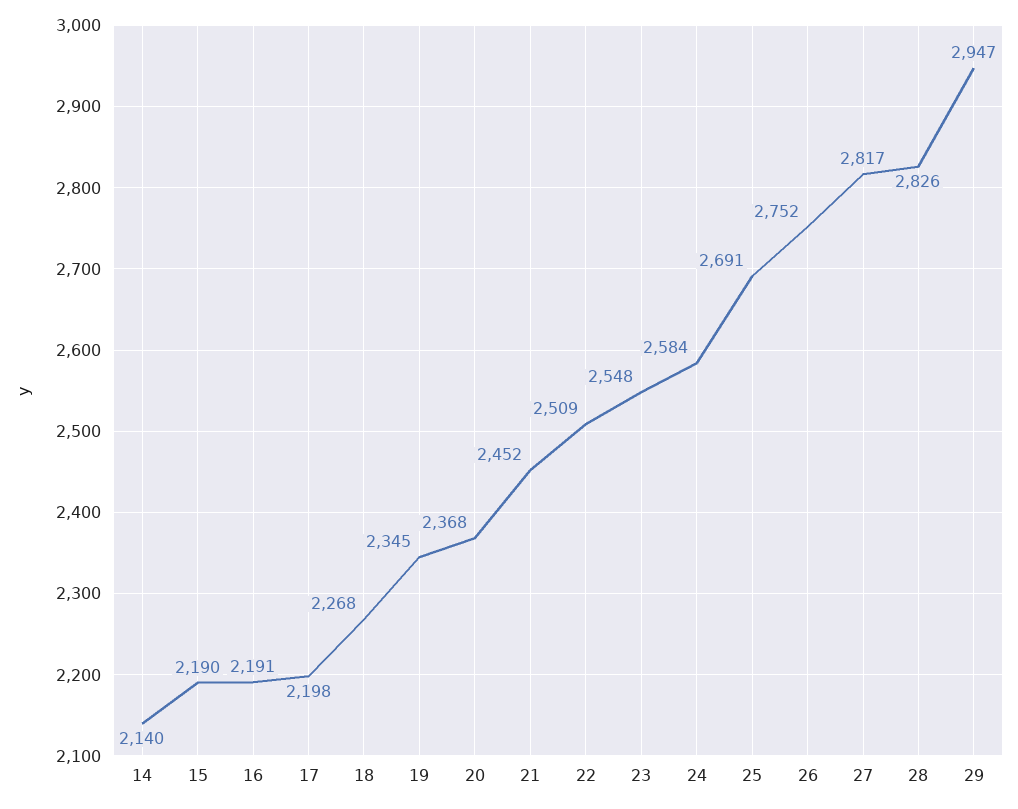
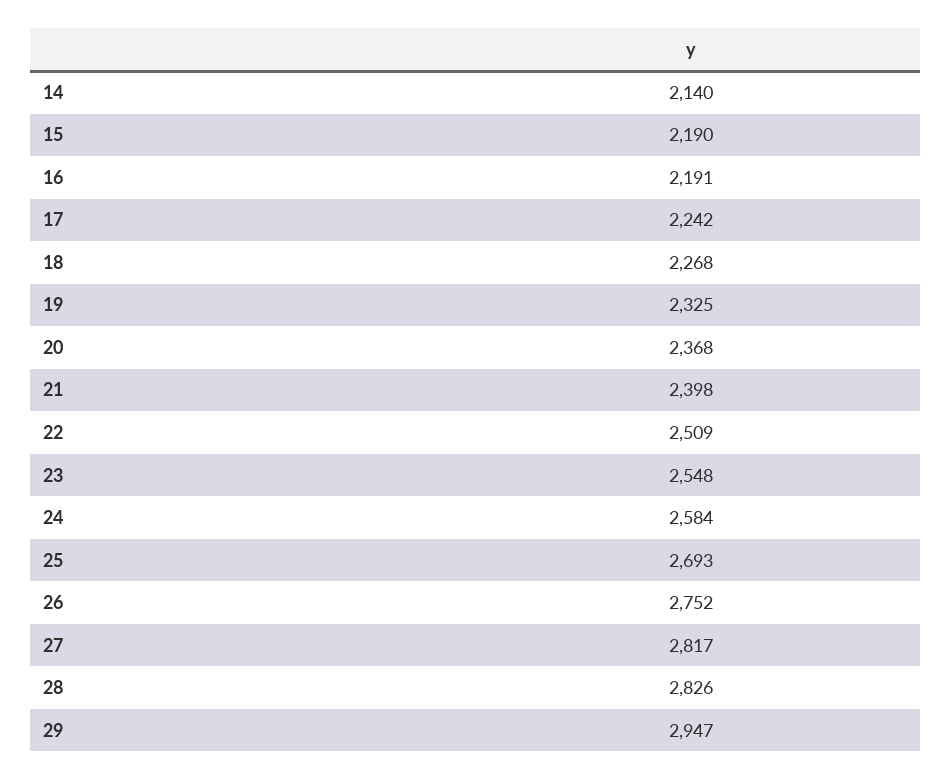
  {
    "14": 2140,
    "15": 2190,
    "16": 2191,
-   "17": 2198,
+   "17": 2242,
    "18": 2268,
-   "19": 2345,
+   "19": 2325,
    "20": 2368,
-   "21": 2452,
+   "21": 2398,
    "22": 2509,
    "23": 2548,
    "24": 2584,
-   "25": 2691,
+   "25": 2693,
    "26": 2752,
    "27": 2817,
    "28": 2826,
    "29": 2947
  }

